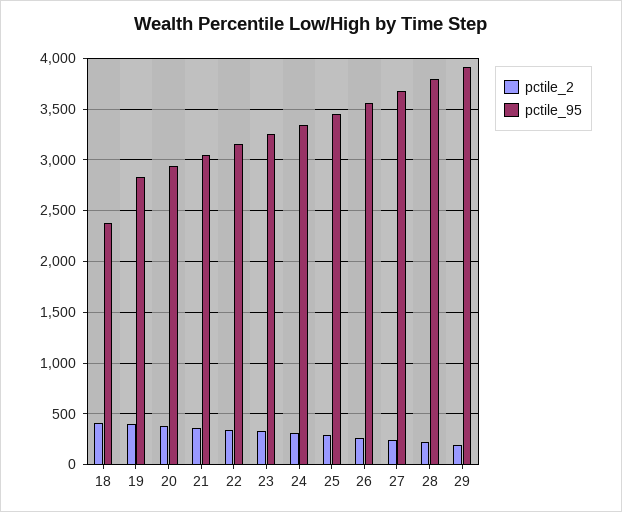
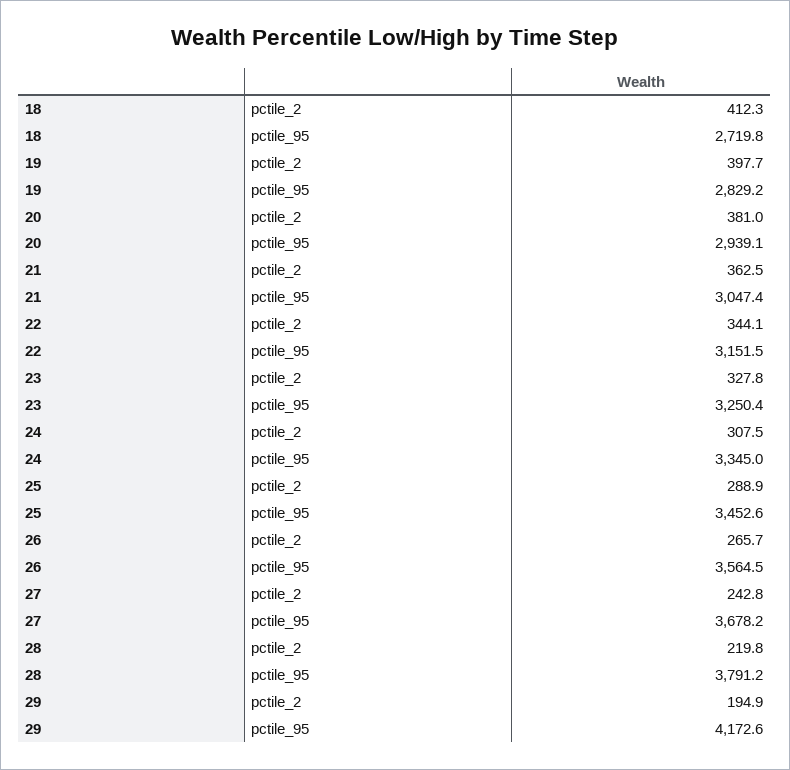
  {
    "pctile_2": {
      "18": 412.3,
      "19": 397.7,
      "20": 381,
      "21": 362.5,
      "22": 344.1,
      "23": 327.8,
      "24": 307.5,
      "25": 288.9,
      "26": 265.7,
      "27": 242.8,
      "28": 219.8,
      "29": 194.9
    },
    "pctile_95": {
-     "18": 2400,
+     "18": 2719.8,
      "19": 2829.2,
      "20": 2939.1,
      "21": 3047.4,
      "22": 3151.5,
      "23": 3250.4,
      "24": 3345,
      "25": 3452.6,
      "26": 3564.5,
      "27": 3678.2,
      "28": 3791.2,
-     "29": 3900
+     "29": 4172.6
    }
  }

